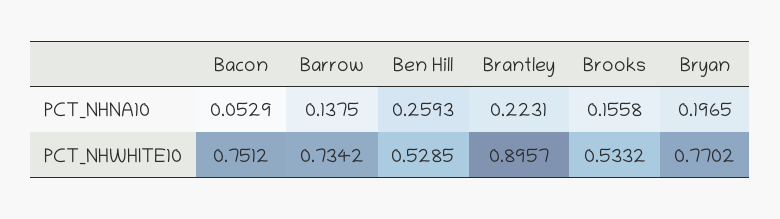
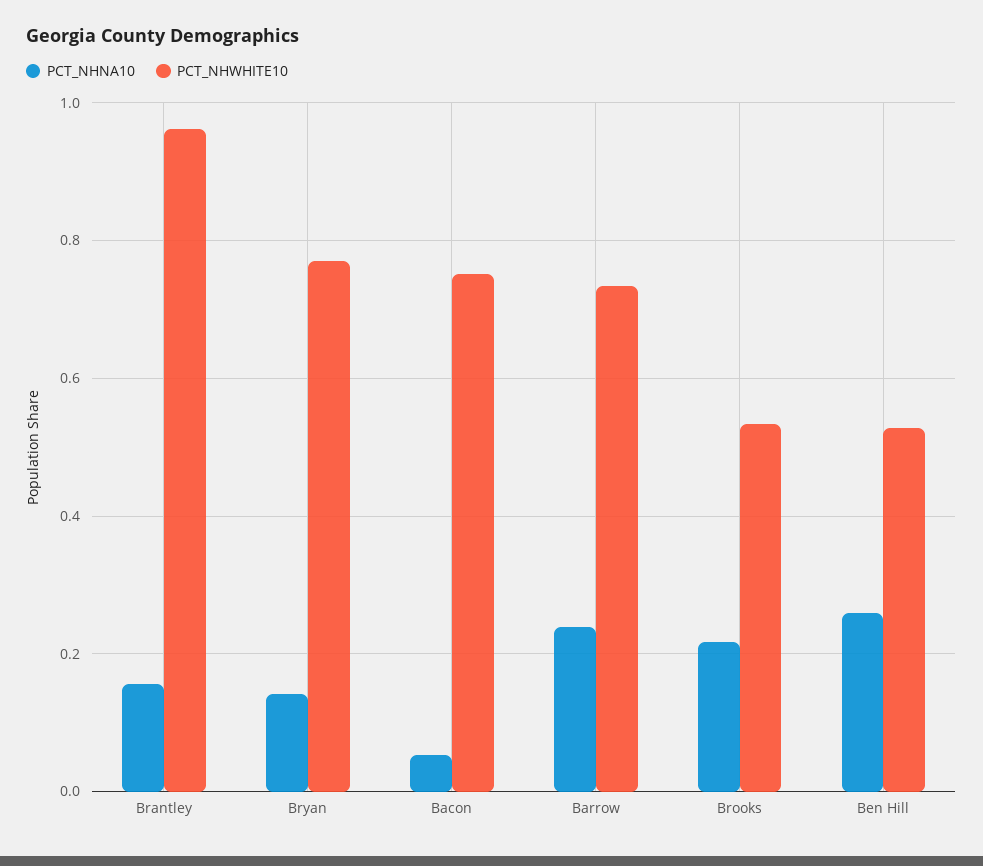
  {
    "PCT_NHNA10": {
      "Bacon": 0.0529,
-     "Barrow": 0.1375,
+     "Barrow": 0.24,
      "Ben Hill": 0.2593,
-     "Brantley": 0.2231,
+     "Brantley": 0.16,
-     "Brooks": 0.1558,
+     "Brooks": 0.22,
-     "Bryan": 0.1965
+     "Bryan": 0.14
    },
    "PCT_NHWHITE10": {
      "Bacon": 0.7512,
      "Barrow": 0.7342,
      "Ben Hill": 0.5285,
-     "Brantley": 0.8957,
+     "Brantley": 0.96,
      "Brooks": 0.5332,
      "Bryan": 0.7702
    }
  }

